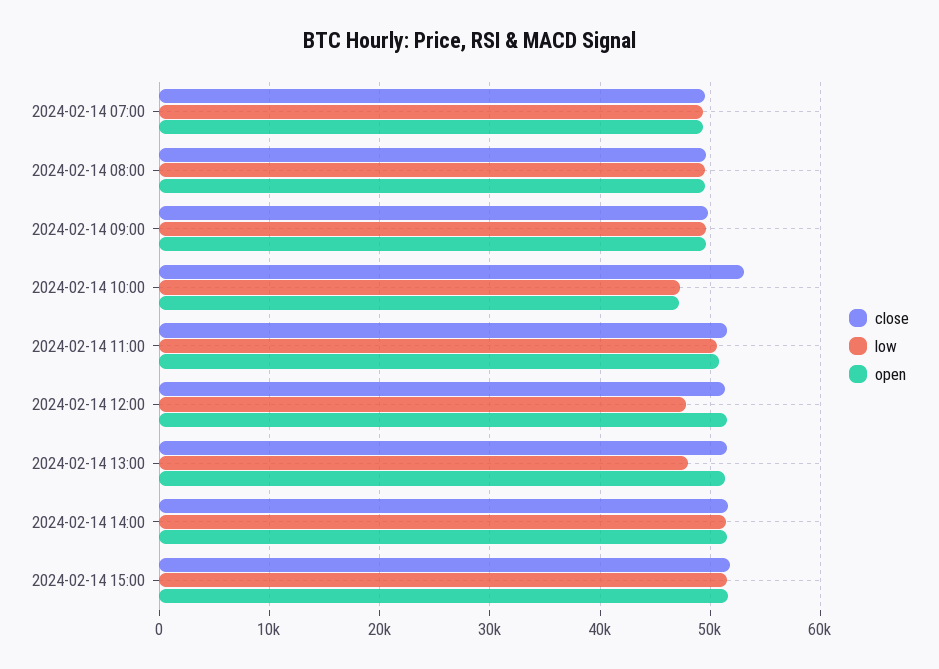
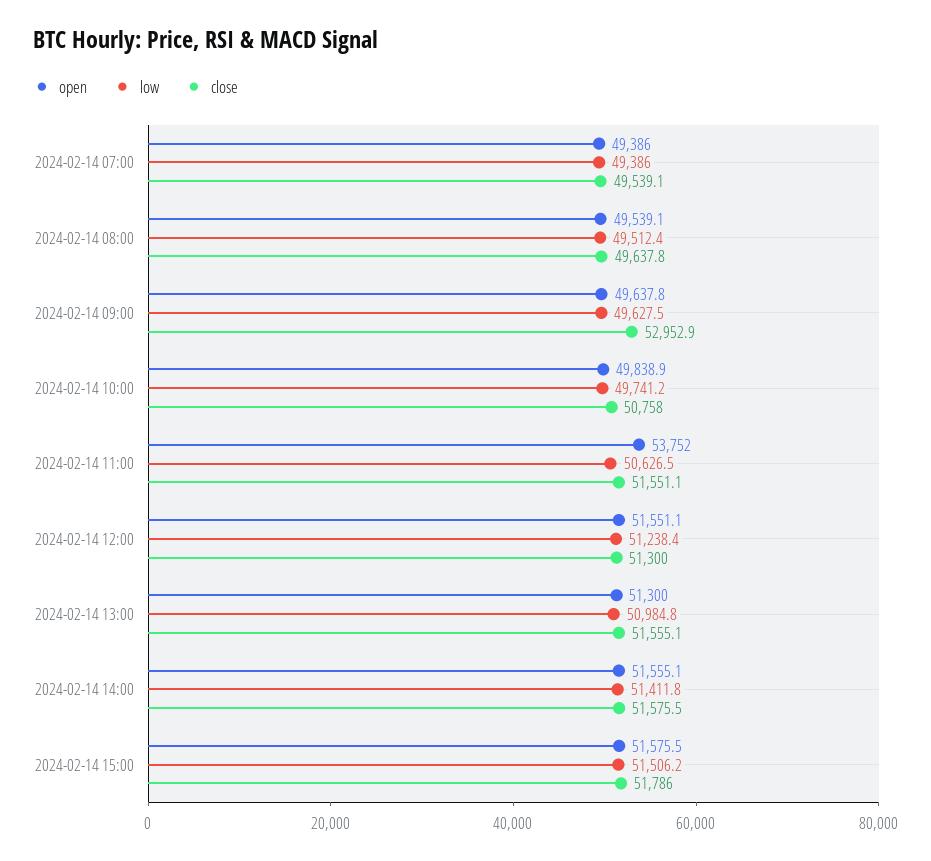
  {
    "close": {
      "2024-02-14 07:00": 49539.1,
      "2024-02-14 08:00": 49637.8,
-     "2024-02-14 09:00": 50000,
+     "2024-02-14 09:00": 52952.9,
-     "2024-02-14 10:00": 53000,
+     "2024-02-14 10:00": 50758,
      "2024-02-14 11:00": 51551.1,
      "2024-02-14 12:00": 51300,
      "2024-02-14 13:00": 51555.1,
      "2024-02-14 14:00": 51575.5,
      "2024-02-14 15:00": 51786
    },
    "low": {
      "2024-02-14 07:00": 49386,
      "2024-02-14 08:00": 49512.4,
      "2024-02-14 09:00": 49627.5,
-     "2024-02-14 10:00": 47000,
+     "2024-02-14 10:00": 49741.2,
      "2024-02-14 11:00": 50626.5,
-     "2024-02-14 12:00": 48000,
+     "2024-02-14 12:00": 51238.4,
-     "2024-02-14 13:00": 48000,
+     "2024-02-14 13:00": 50984.8,
      "2024-02-14 14:00": 51411.8,
      "2024-02-14 15:00": 51506.2
    },
    "open": {
      "2024-02-14 07:00": 49386,
      "2024-02-14 08:00": 49539.1,
      "2024-02-14 09:00": 49637.8,
-     "2024-02-14 10:00": 47000,
+     "2024-02-14 10:00": 49838.9,
-     "2024-02-14 11:00": 51000,
+     "2024-02-14 11:00": 53752,
      "2024-02-14 12:00": 51551.1,
      "2024-02-14 13:00": 51300,
      "2024-02-14 14:00": 51555.1,
      "2024-02-14 15:00": 51575.5
    }
  }

